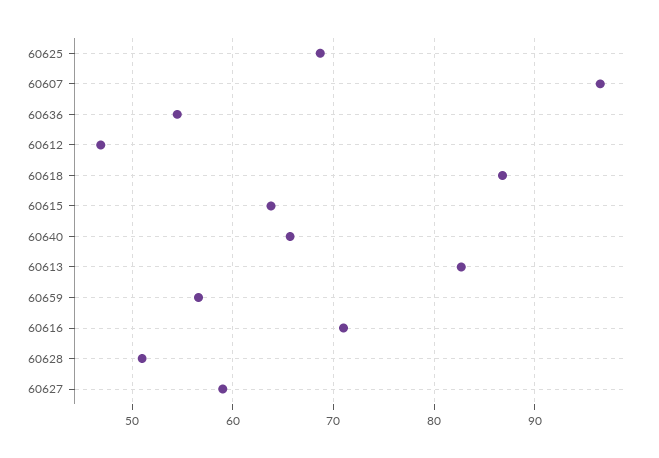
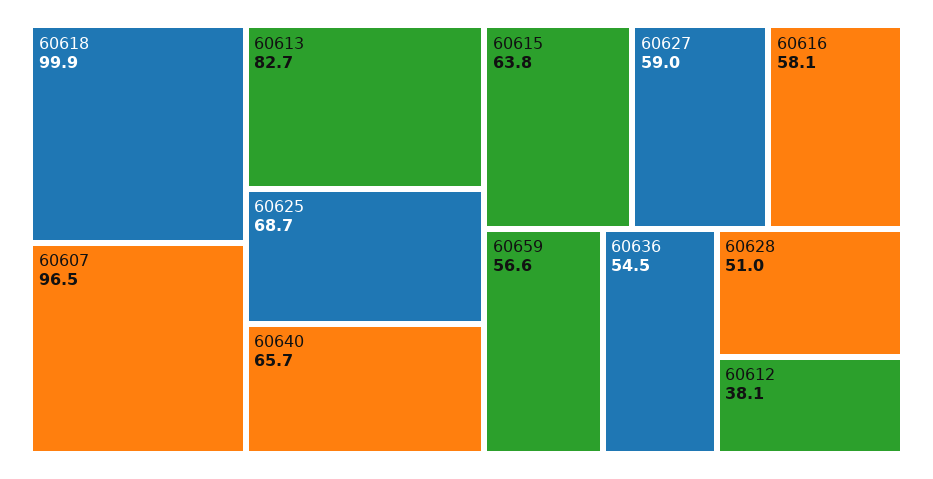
  {
    "60625": 68.7,
    "60607": 96.5,
    "60636": 54.5,
-   "60612": 47,
+   "60612": 38.1,
-   "60618": 87,
+   "60618": 99.9,
    "60615": 63.8,
    "60640": 65.7,
    "60613": 82.7,
    "60659": 56.6,
-   "60616": 71,
+   "60616": 58.1,
    "60628": 51,
    "60627": 59
  }

